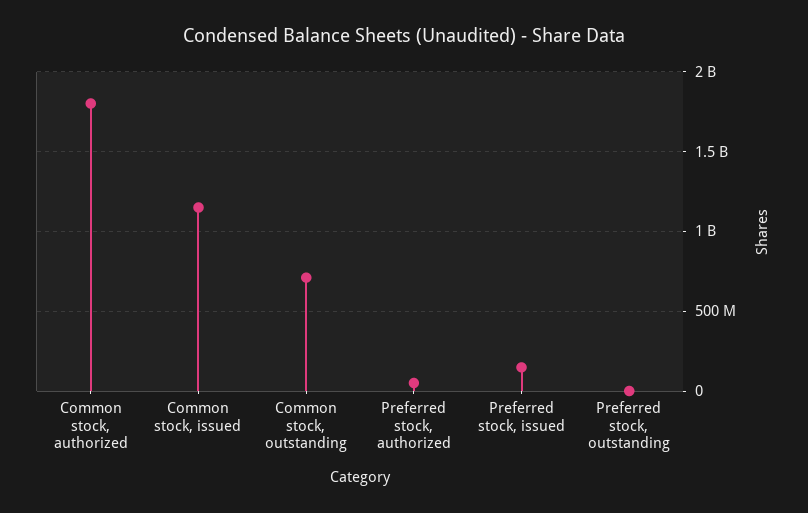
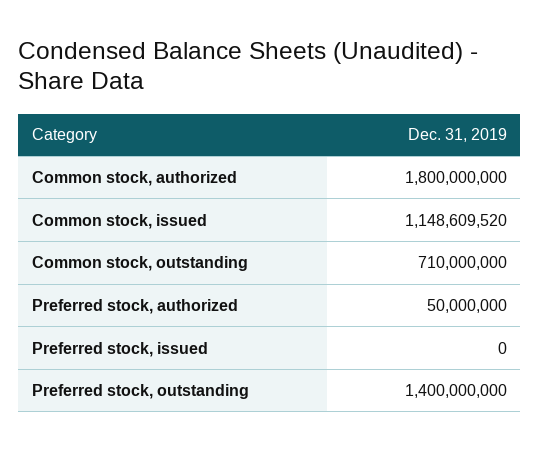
  {
    "Common stock, authorized": 1800000000,
    "Common stock, issued": 1148609520,
    "Common stock, outstanding": 710000000,
    "Preferred stock, authorized": 50000000,
-   "Preferred stock, issued": 150000000,
+   "Preferred stock, issued": 0,
-   "Preferred stock, outstanding": 0
+   "Preferred stock, outstanding": 1400000000
  }

